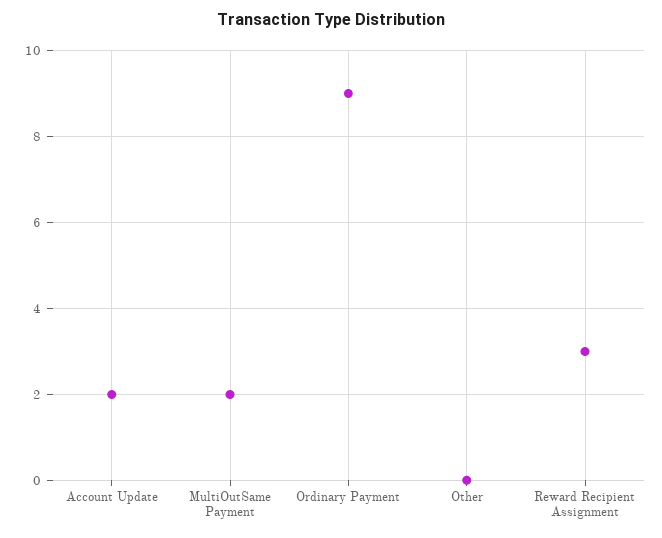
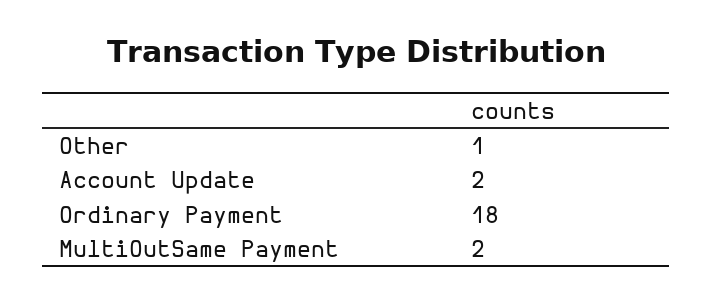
  {
    "Account Update": 2,
    "MultiOutSame Payment": 2,
-   "Ordinary Payment": 9,
+   "Ordinary Payment": 18,
-   "Other": 0,
+   "Other": 1
-   "Reward Recipient Assignment": 3
  }

